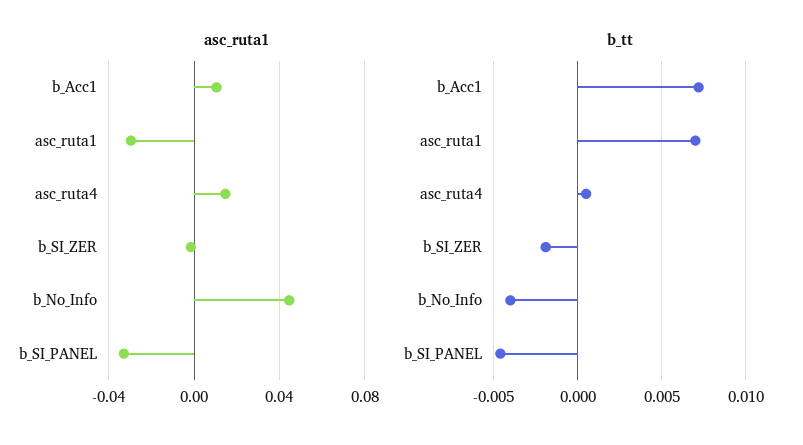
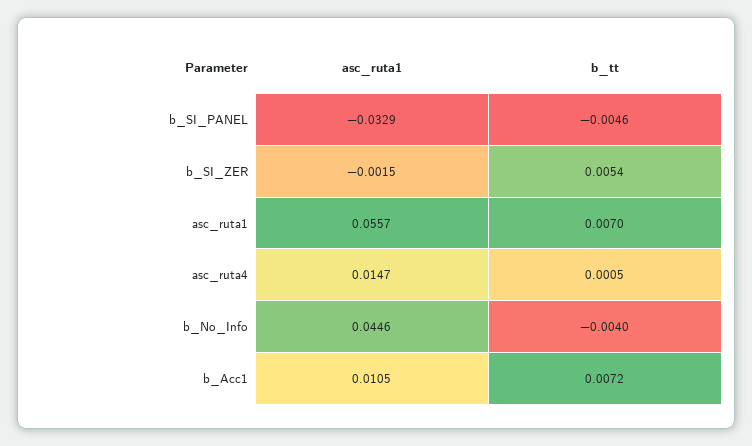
  {
    "asc_ruta1": {
      "b_Acc1": 0.0105,
-     "asc_ruta1": -0.03,
+     "asc_ruta1": 0.0557,
      "asc_ruta4": 0.0147,
      "b_SI_ZER": -0.0015,
      "b_No_Info": 0.0446,
      "b_SI_PANEL": -0.0329
    },
    "b_tt": {
      "b_Acc1": 0.0072,
      "asc_ruta1": 0.007,
      "asc_ruta4": 0.0005,
-     "b_SI_ZER": -0.002,
+     "b_SI_ZER": 0.0054,
      "b_No_Info": -0.004,
      "b_SI_PANEL": -0.0046
    }
  }

